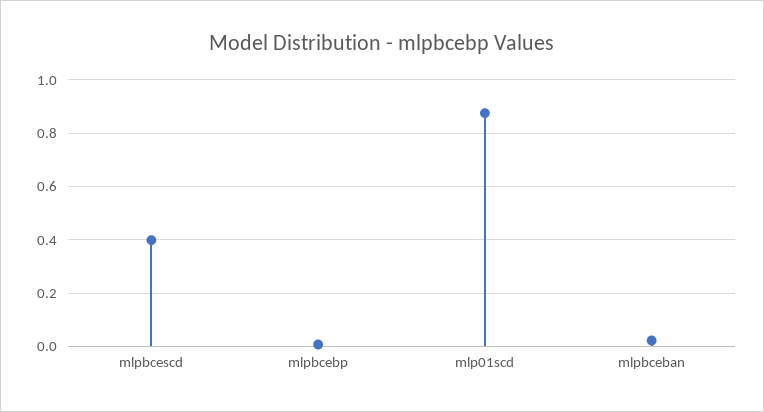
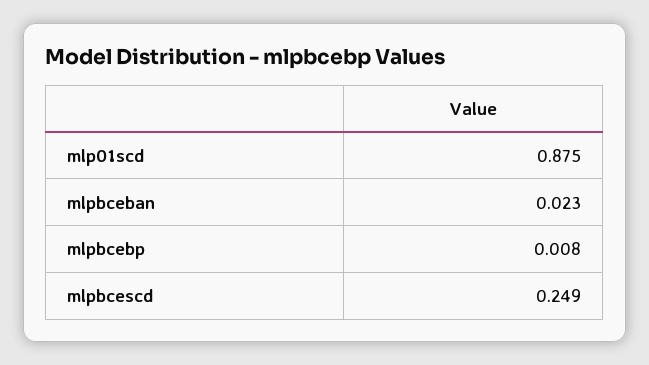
  {
-   "mlpbcescd": 0.4,
+   "mlpbcescd": 0.249,
    "mlpbcebp": 0.008,
    "mlp01scd": 0.875,
    "mlpbceban": 0.023
  }

